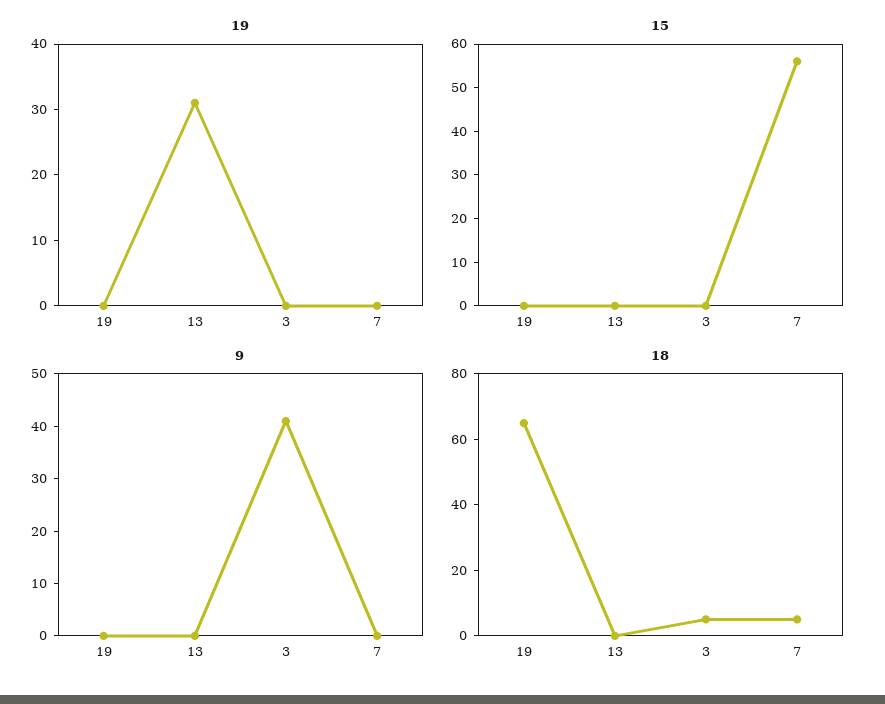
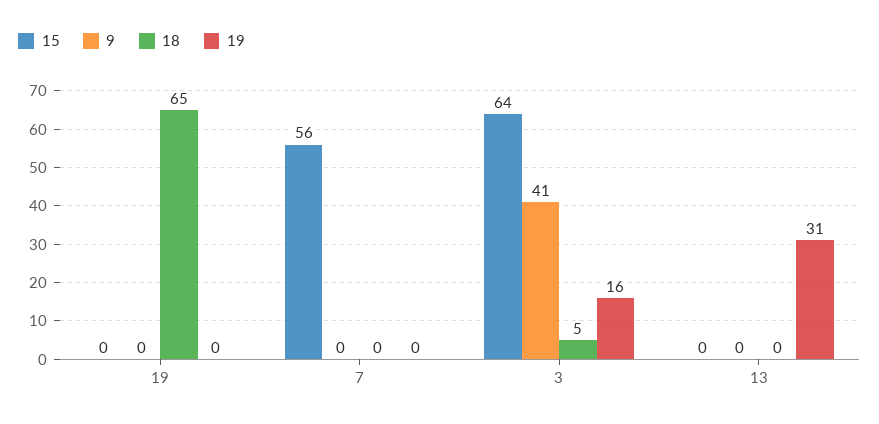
  {
    "19": {
      "19": 0,
      "13": 31,
-     "3": 0,
+     "3": 16,
      "7": 0
    },
    "15": {
      "19": 0,
      "13": 0,
-     "3": 0,
+     "3": 64,
      "7": 56
    },
    "9": {
      "19": 0,
      "13": 0,
      "3": 41,
      "7": 0
    },
    "18": {
      "19": 65,
      "13": 0,
      "3": 5,
-     "7": 5
+     "7": 0
    }
  }

